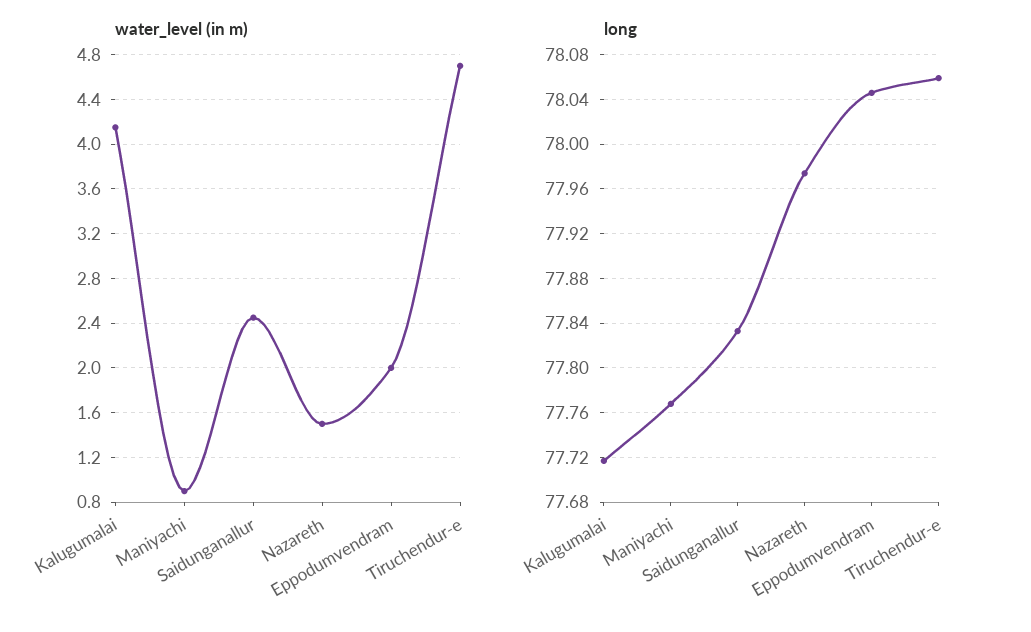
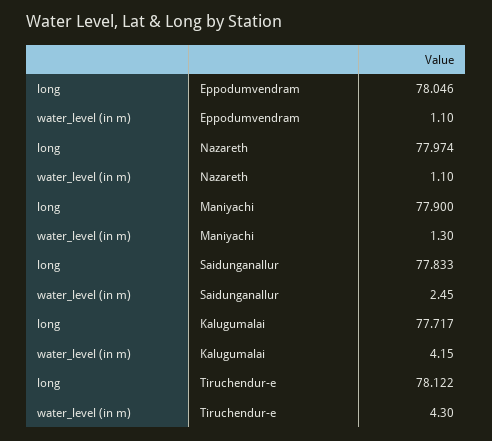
  {
    "water_level (in m)": {
      "Kalugumalai": 4.15,
-     "Maniyachi": 0.9,
+     "Maniyachi": 1.3,
      "Saidunganallur": 2.45,
-     "Nazareth": 1.5,
+     "Nazareth": 1.1,
-     "Eppodumvendram": 2,
+     "Eppodumvendram": 1.1,
-     "Tiruchendur-e": 4.7
+     "Tiruchendur-e": 4.3
    },
    "long": {
      "Kalugumalai": 77.717,
-     "Maniyachi": 77.77,
+     "Maniyachi": 77.9,
      "Saidunganallur": 77.833,
      "Nazareth": 77.974,
      "Eppodumvendram": 78.046,
-     "Tiruchendur-e": 78.06
+     "Tiruchendur-e": 78.122
    }
  }

